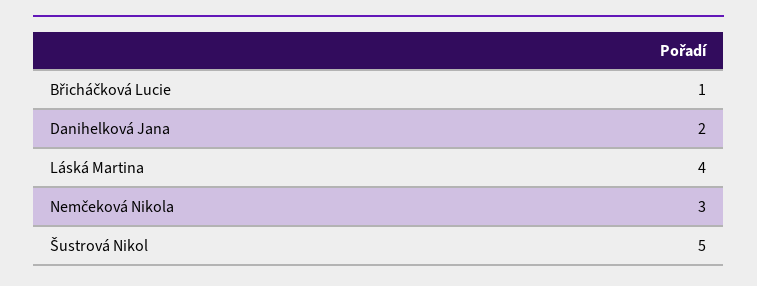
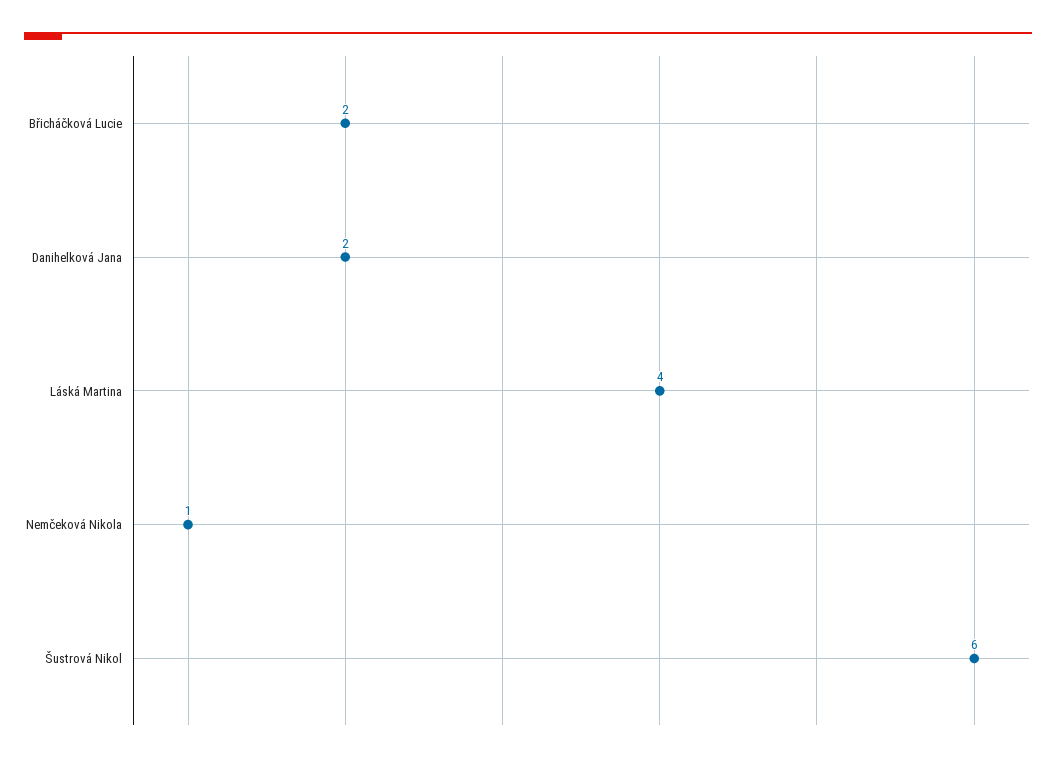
  {
-   "Břicháčková Lucie": 1,
+   "Břicháčková Lucie": 2,
    "Danihelková Jana": 2,
    "Láská Martina": 4,
-   "Nemčeková Nikola": 3,
+   "Nemčeková Nikola": 1,
-   "Šustrová Nikol": 5
+   "Šustrová Nikol": 6
  }

